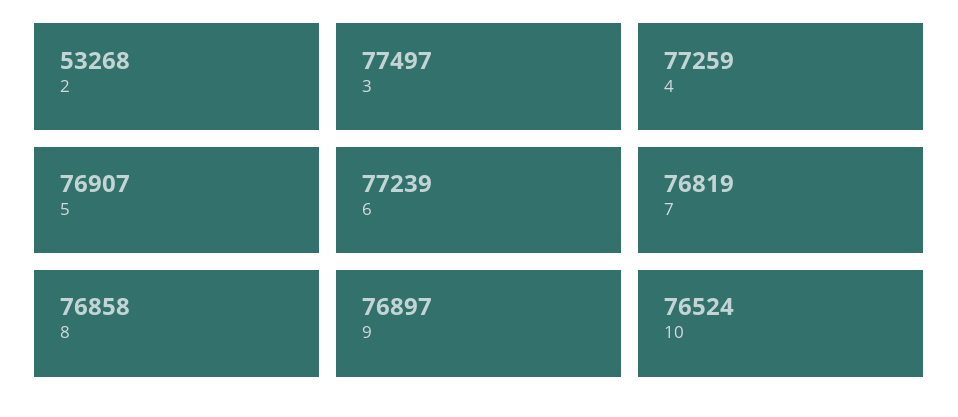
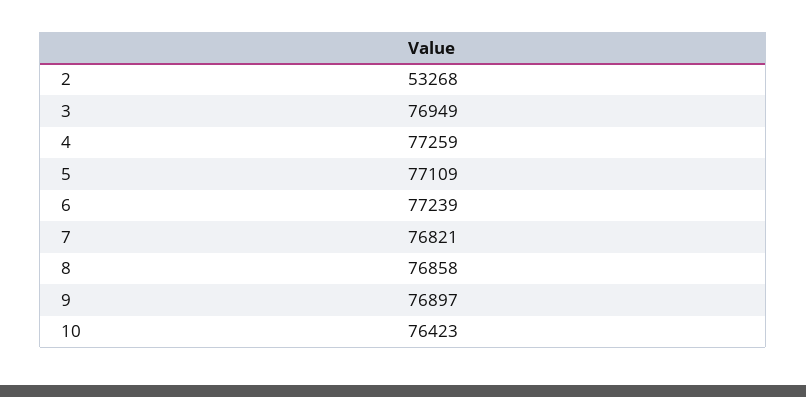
  {
    "2": 53268,
-   "3": 77497,
+   "3": 76949,
    "4": 77259,
-   "5": 76907,
+   "5": 77109,
    "6": 77239,
-   "7": 76819,
+   "7": 76821,
    "8": 76858,
    "9": 76897,
-   "10": 76524
+   "10": 76423
  }

